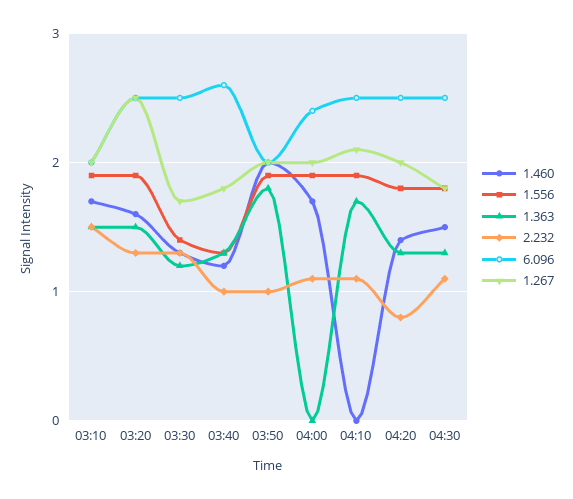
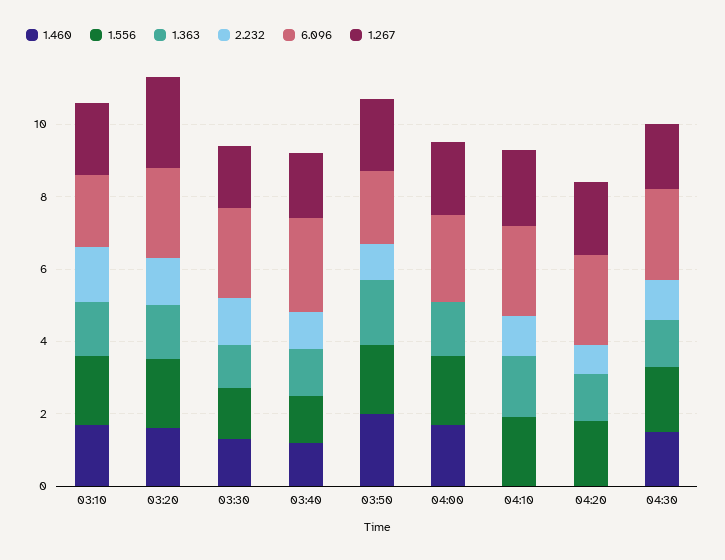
  {
    "1.460": {
      "03:10": 1.7,
      "03:20": 1.6,
      "03:30": 1.3,
      "03:40": 1.2,
      "03:50": 2,
      "04:00": 1.7,
      "04:10": 0,
-     "04:20": 1.4,
+     "04:20": 0,
      "04:30": 1.5
    },
    "1.556": {
      "03:10": 1.9,
      "03:20": 1.9,
      "03:30": 1.4,
      "03:40": 1.3,
      "03:50": 1.9,
      "04:00": 1.9,
      "04:10": 1.9,
      "04:20": 1.8,
      "04:30": 1.8
    },
    "1.363": {
      "03:10": 1.5,
      "03:20": 1.5,
      "03:30": 1.2,
      "03:40": 1.3,
      "03:50": 1.8,
-     "04:00": 0,
+     "04:00": 1.5,
      "04:10": 1.7,
      "04:20": 1.3,
      "04:30": 1.3
    },
    "2.232": {
      "03:10": 1.5,
      "03:20": 1.3,
      "03:30": 1.3,
      "03:40": 1,
      "03:50": 1,
-     "04:00": 1.1,
+     "04:00": 0,
      "04:10": 1.1,
      "04:20": 0.8,
      "04:30": 1.1
    },
    "6.096": {
      "03:10": 2,
      "03:20": 2.5,
      "03:30": 2.5,
      "03:40": 2.6,
      "03:50": 2,
      "04:00": 2.4,
      "04:10": 2.5,
      "04:20": 2.5,
      "04:30": 2.5
    },
    "1.267": {
      "03:10": 2,
      "03:20": 2.5,
      "03:30": 1.7,
      "03:40": 1.8,
      "03:50": 2,
      "04:00": 2,
      "04:10": 2.1,
      "04:20": 2,
      "04:30": 1.8
    }
  }

